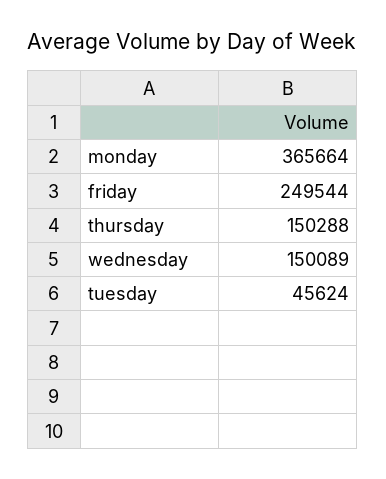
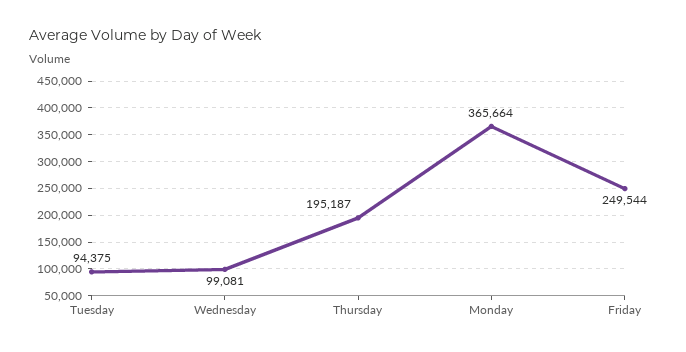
  {
    "monday": 365664,
    "friday": 249544,
-   "thursday": 150288,
+   "thursday": 195187,
-   "wednesday": 150089,
+   "wednesday": 99081,
-   "tuesday": 45624
+   "tuesday": 94375
  }

